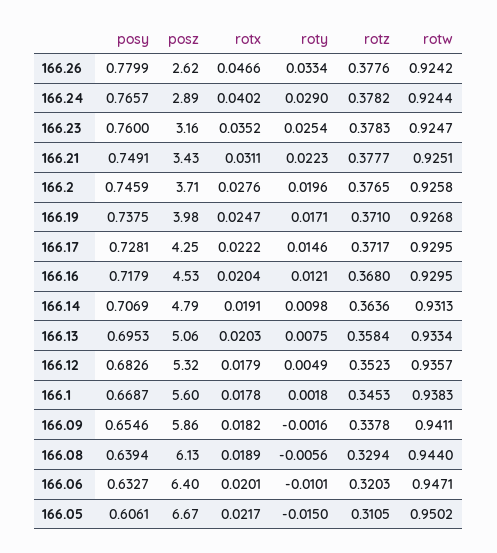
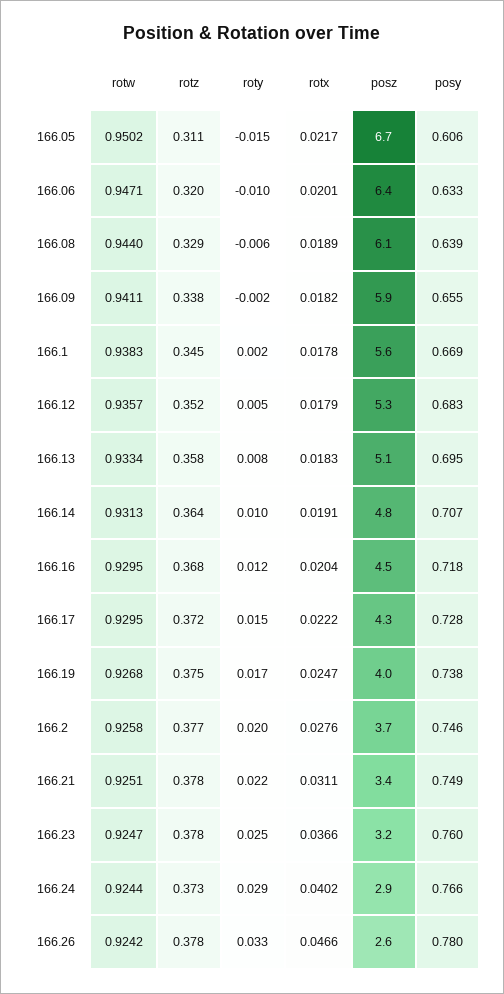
  {
    "posy": {
      "166.26": 0.7799,
      "166.24": 0.7657,
      "166.23": 0.76,
      "166.21": 0.7491,
      "166.2": 0.7459,
      "166.19": 0.7375,
      "166.17": 0.7281,
      "166.16": 0.7179,
      "166.14": 0.7069,
      "166.13": 0.6953,
      "166.12": 0.6826,
      "166.1": 0.6687,
      "166.09": 0.6546,
      "166.08": 0.6394,
      "166.06": 0.6327,
      "166.05": 0.6061
    },
    "posz": {
      "166.26": 2.62,
      "166.24": 2.89,
      "166.23": 3.16,
      "166.21": 3.43,
      "166.2": 3.71,
      "166.19": 3.98,
      "166.17": 4.25,
      "166.16": 4.53,
      "166.14": 4.79,
      "166.13": 5.06,
      "166.12": 5.32,
      "166.1": 5.6,
      "166.09": 5.86,
      "166.08": 6.13,
      "166.06": 6.4,
      "166.05": 6.67
    },
    "rotx": {
      "166.26": 0.0466,
      "166.24": 0.0402,
-     "166.23": 0.0352,
+     "166.23": 0.0366,
      "166.21": 0.0311,
      "166.2": 0.0276,
      "166.19": 0.0247,
      "166.17": 0.0222,
      "166.16": 0.0204,
      "166.14": 0.0191,
-     "166.13": 0.0203,
+     "166.13": 0.0183,
      "166.12": 0.0179,
      "166.1": 0.0178,
      "166.09": 0.0182,
      "166.08": 0.0189,
      "166.06": 0.0201,
      "166.05": 0.0217
    },
    "roty": {
      "166.26": 0.0334,
      "166.24": 0.029,
      "166.23": 0.0254,
      "166.21": 0.0223,
      "166.2": 0.0196,
      "166.19": 0.0171,
      "166.17": 0.0146,
      "166.16": 0.0121,
      "166.14": 0.0098,
      "166.13": 0.0075,
      "166.12": 0.0049,
      "166.1": 0.0018,
      "166.09": -0.0016,
      "166.08": -0.0056,
      "166.06": -0.0101,
      "166.05": -0.015
    },
    "rotz": {
      "166.26": 0.3776,
-     "166.24": 0.3782,
+     "166.24": 0.373,
      "166.23": 0.3783,
      "166.21": 0.3777,
      "166.2": 0.3765,
-     "166.19": 0.371,
+     "166.19": 0.375,
      "166.17": 0.3717,
      "166.16": 0.368,
      "166.14": 0.3636,
      "166.13": 0.3584,
      "166.12": 0.3523,
      "166.1": 0.3453,
      "166.09": 0.3378,
      "166.08": 0.3294,
      "166.06": 0.3203,
      "166.05": 0.3105
    },
    "rotw": {
      "166.26": 0.9242,
      "166.24": 0.9244,
      "166.23": 0.9247,
      "166.21": 0.9251,
      "166.2": 0.9258,
      "166.19": 0.9268,
      "166.17": 0.9295,
      "166.16": 0.9295,
      "166.14": 0.9313,
      "166.13": 0.9334,
      "166.12": 0.9357,
      "166.1": 0.9383,
      "166.09": 0.9411,
      "166.08": 0.944,
      "166.06": 0.9471,
      "166.05": 0.9502
    }
  }

